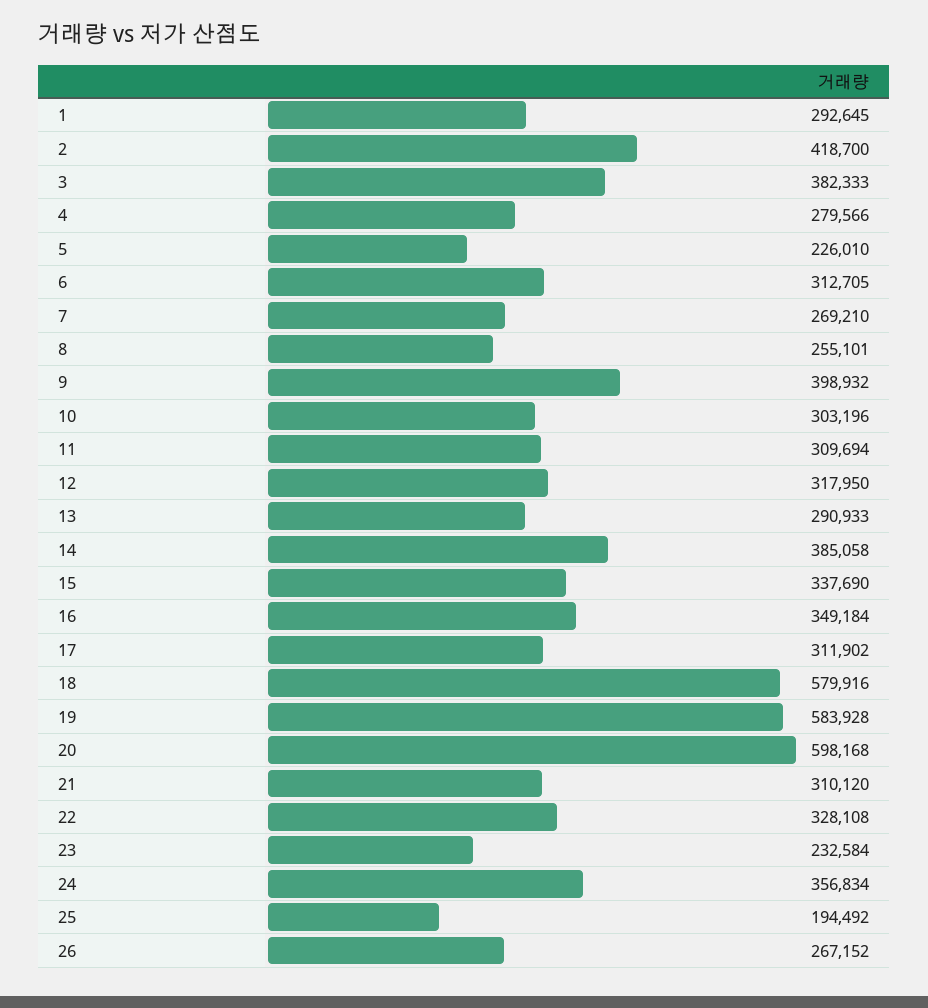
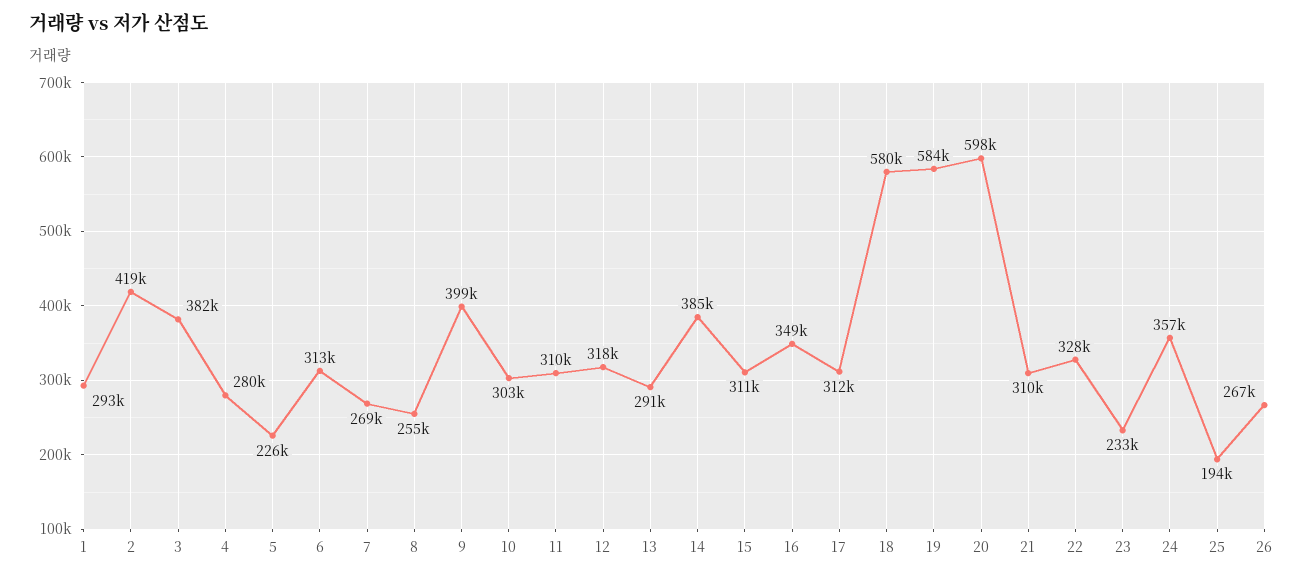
  {
    "1": 292645,
    "2": 418700,
    "3": 382333,
    "4": 279566,
    "5": 226010,
    "6": 312705,
    "7": 269210,
    "8": 255101,
    "9": 398932,
    "10": 303196,
    "11": 309694,
    "12": 317950,
    "13": 290933,
    "14": 385058,
-   "15": 337690,
+   "15": 311000,
    "16": 349184,
    "17": 311902,
    "18": 579916,
    "19": 583928,
    "20": 598168,
    "21": 310120,
    "22": 328108,
    "23": 232584,
    "24": 356834,
    "25": 194492,
    "26": 267152
  }

